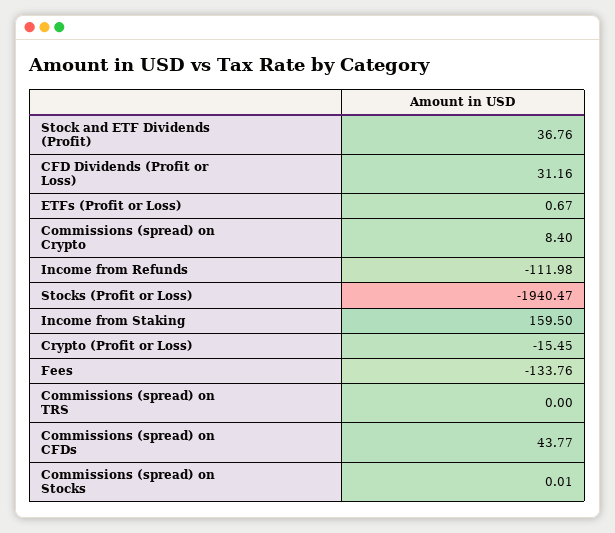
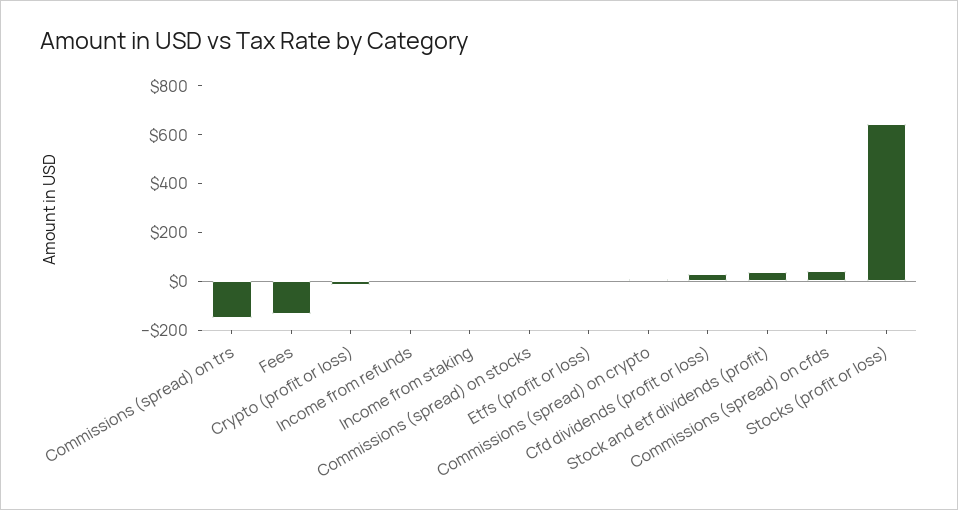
  {
    "Stock and ETF Dividends (Profit)": 36.76,
    "CFD Dividends (Profit or Loss)": 31.16,
    "ETFs (Profit or Loss)": 0.67,
    "Commissions (spread) on Crypto": 8.4,
-   "Income from Refunds": -111.98,
+   "Income from Refunds": 0,
-   "Stocks (Profit or Loss)": -1940.47,
+   "Stocks (Profit or Loss)": 650,
-   "Income from Staking": 159.5,
+   "Income from Staking": 0,
    "Crypto (Profit or Loss)": -15.45,
    "Fees": -133.76,
-   "Commissions (spread) on TRS": 0,
+   "Commissions (spread) on TRS": -150,
    "Commissions (spread) on CFDs": 43.77,
    "Commissions (spread) on Stocks": 0.01
  }

